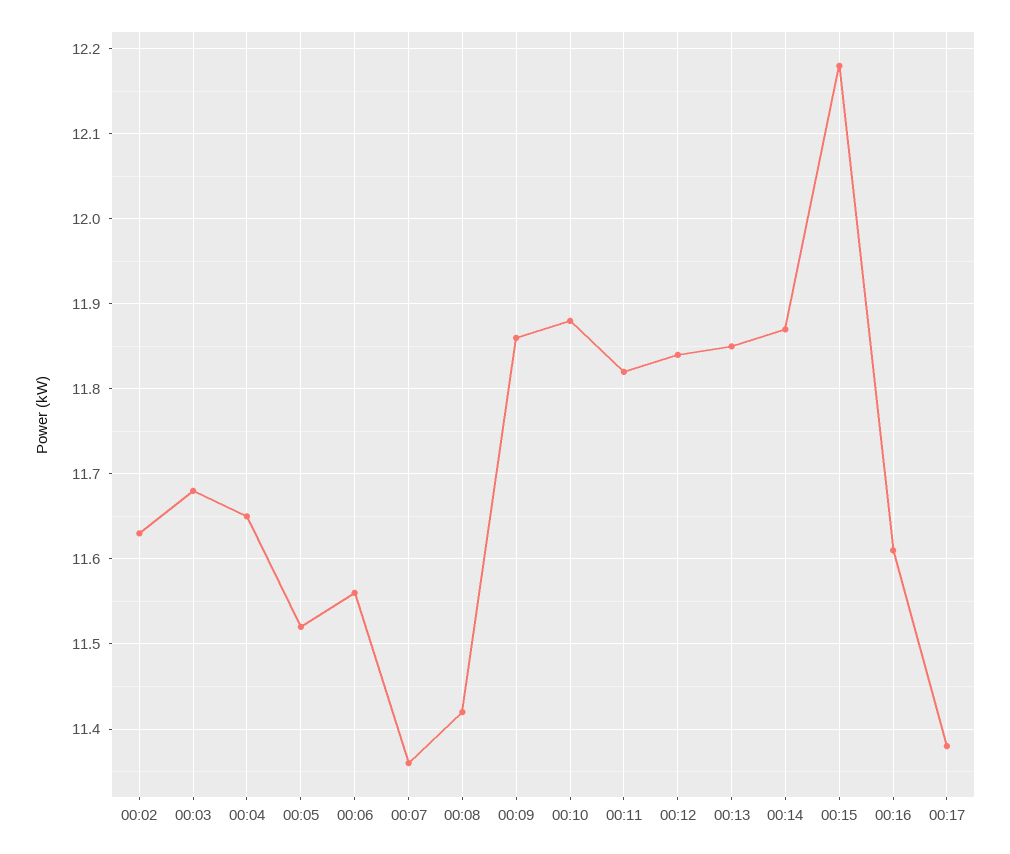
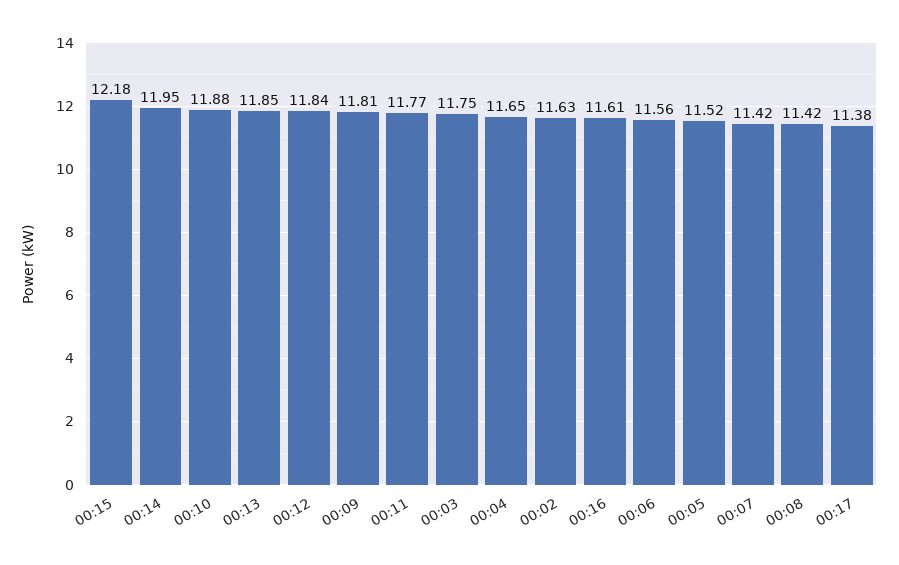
  {
    "00:02": 11.63,
-   "00:03": 11.68,
+   "00:03": 11.75,
    "00:04": 11.65,
    "00:05": 11.52,
    "00:06": 11.56,
-   "00:07": 11.36,
+   "00:07": 11.42,
    "00:08": 11.42,
-   "00:09": 11.86,
+   "00:09": 11.81,
    "00:10": 11.88,
-   "00:11": 11.82,
+   "00:11": 11.77,
    "00:12": 11.84,
    "00:13": 11.85,
-   "00:14": 11.87,
+   "00:14": 11.95,
    "00:15": 12.18,
    "00:16": 11.61,
    "00:17": 11.38
  }

